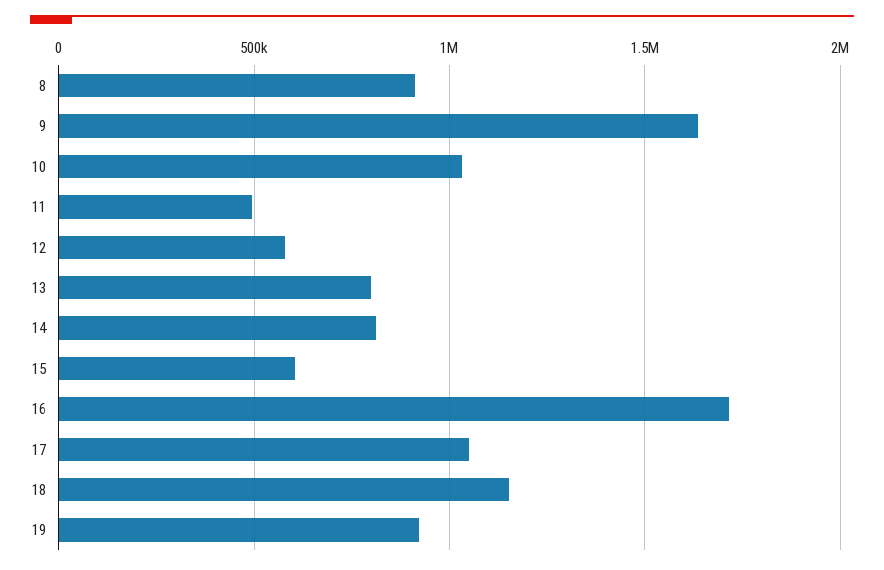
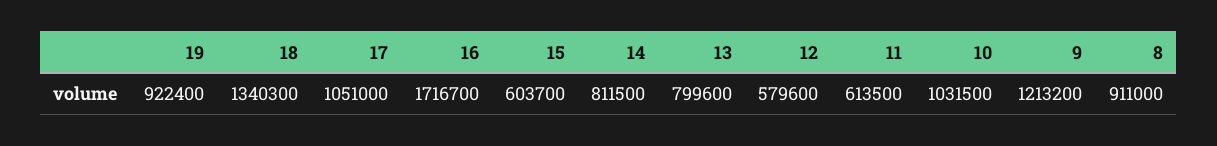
  {
    "8": 911000,
-   "9": 1650000,
+   "9": 1213200,
    "10": 1031500,
-   "11": 500000,
+   "11": 613500,
    "12": 579600,
    "13": 799600,
    "14": 811500,
    "15": 603700,
    "16": 1716700,
    "17": 1051000,
-   "18": 1150000,
+   "18": 1340300,
    "19": 922400
  }

